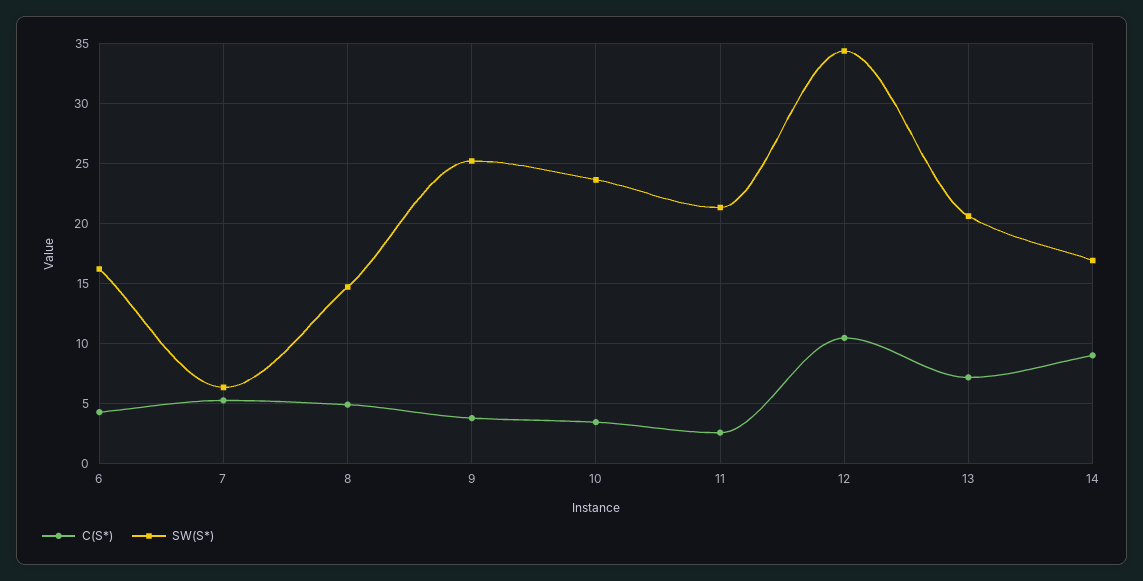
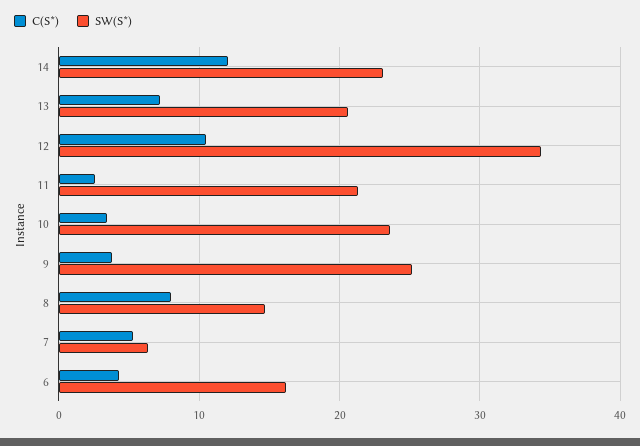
  {
    "C(S*)": {
      "6": 4.5,
      "7": 5.5,
-     "8": 5,
+     "8": 8,
      "9": 4,
      "10": 3.5,
      "11": 2.5,
      "12": 10.5,
      "13": 7,
-     "14": 9
+     "14": 12
    },
    "SW(S*)": {
      "6": 16,
      "7": 6.5,
      "8": 14.5,
      "9": 25,
      "10": 23.5,
      "11": 21.5,
      "12": 34.5,
      "13": 20.5,
-     "14": 17
+     "14": 23
    }
  }

